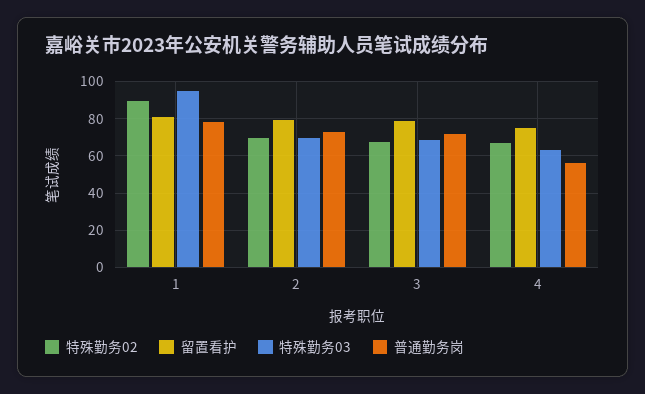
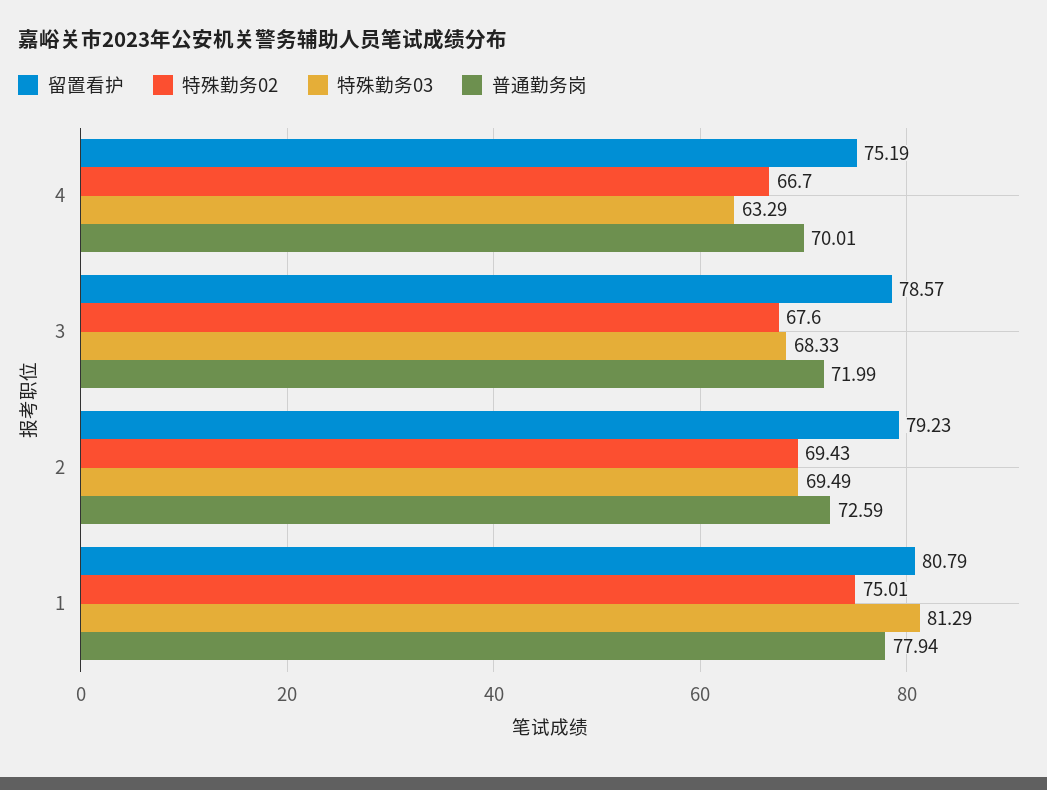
  {
    "特殊勤务02": {
-     "1": 90,
+     "1": 75.01,
      "2": 69.43,
      "3": 67.6,
      "4": 66.7
    },
    "留置看护": {
      "1": 80.79,
      "2": 79.23,
      "3": 78.57,
      "4": 75.19
    },
    "特殊勤务03": {
-     "1": 95,
+     "1": 81.29,
      "2": 69.49,
      "3": 68.33,
      "4": 63.29
    },
    "普通勤务岗": {
      "1": 77.94,
      "2": 72.59,
      "3": 71.99,
-     "4": 55
+     "4": 70.01
    }
  }

